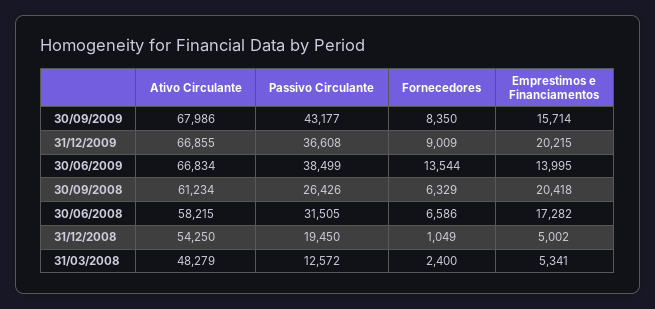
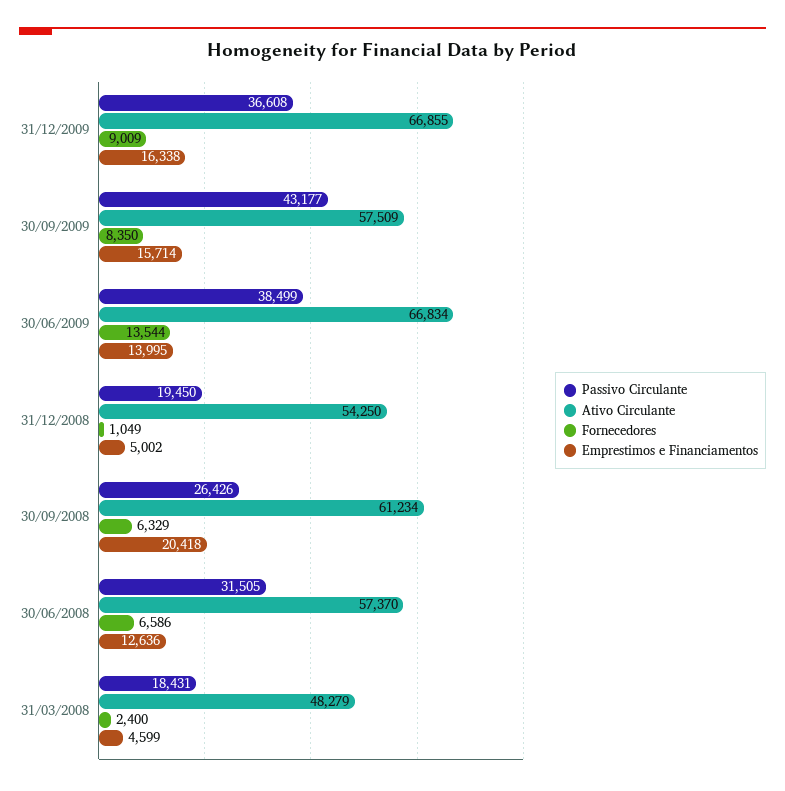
  {
    "Ativo Circulante": {
-     "30/09/2009": 67986,
+     "30/09/2009": 57509,
      "31/12/2009": 66855,
      "30/06/2009": 66834,
      "30/09/2008": 61234,
-     "30/06/2008": 58215,
+     "30/06/2008": 57370,
      "31/12/2008": 54250,
      "31/03/2008": 48279
    },
    "Passivo Circulante": {
      "30/09/2009": 43177,
      "31/12/2009": 36608,
      "30/06/2009": 38499,
      "30/09/2008": 26426,
      "30/06/2008": 31505,
      "31/12/2008": 19450,
-     "31/03/2008": 12572
+     "31/03/2008": 18431
    },
    "Fornecedores": {
      "30/09/2009": 8350,
      "31/12/2009": 9009,
      "30/06/2009": 13544,
      "30/09/2008": 6329,
      "30/06/2008": 6586,
      "31/12/2008": 1049,
      "31/03/2008": 2400
    },
    "Emprestimos e Financiamentos": {
      "30/09/2009": 15714,
-     "31/12/2009": 20215,
+     "31/12/2009": 16338,
      "30/06/2009": 13995,
      "30/09/2008": 20418,
-     "30/06/2008": 17282,
+     "30/06/2008": 12636,
      "31/12/2008": 5002,
-     "31/03/2008": 5341
+     "31/03/2008": 4599
    }
  }

